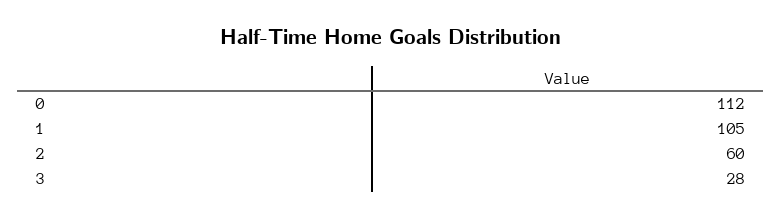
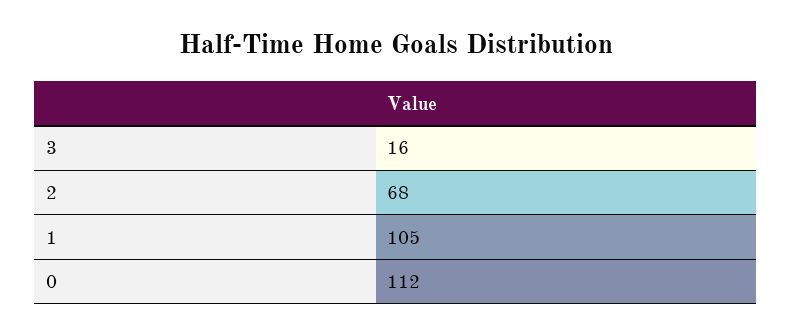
  {
    "0": 112,
    "1": 105,
-   "2": 60,
+   "2": 68,
-   "3": 28
+   "3": 16
  }

